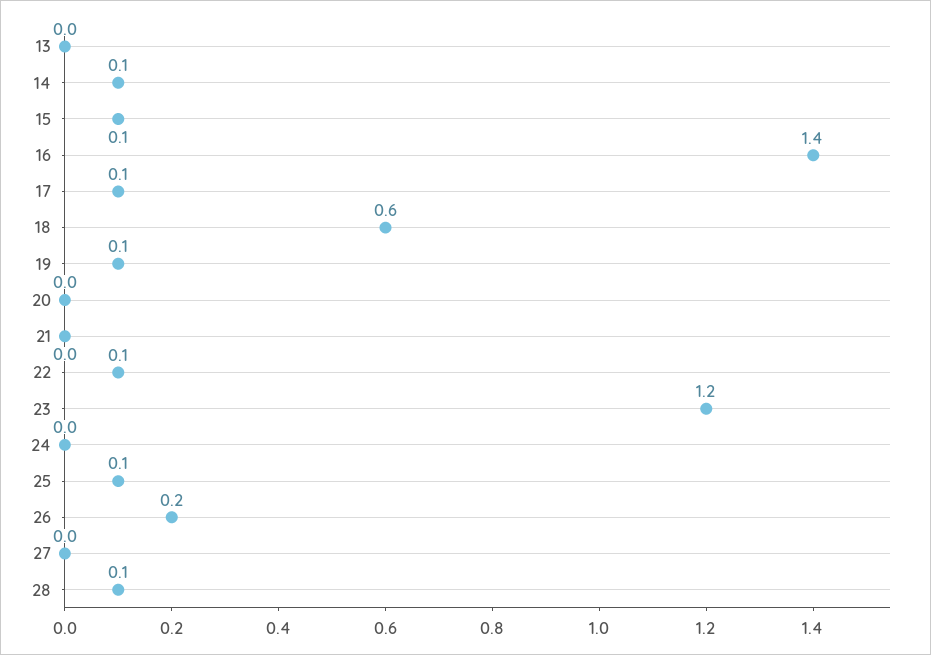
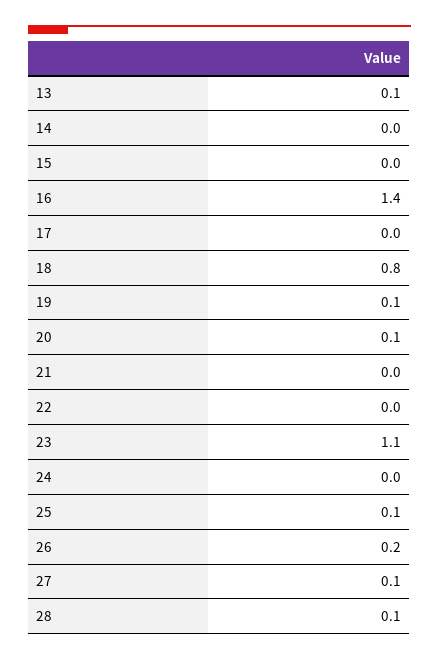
  {
-   "13": 0,
+   "13": 0.1,
-   "14": 0.1,
+   "14": 0,
-   "15": 0.1,
+   "15": 0,
    "16": 1.4,
-   "17": 0.1,
+   "17": 0,
-   "18": 0.6,
+   "18": 0.8,
    "19": 0.1,
-   "20": 0,
+   "20": 0.1,
    "21": 0,
-   "22": 0.1,
+   "22": 0,
-   "23": 1.2,
+   "23": 1.1,
    "24": 0,
    "25": 0.1,
    "26": 0.2,
-   "27": 0,
+   "27": 0.1,
    "28": 0.1
  }

